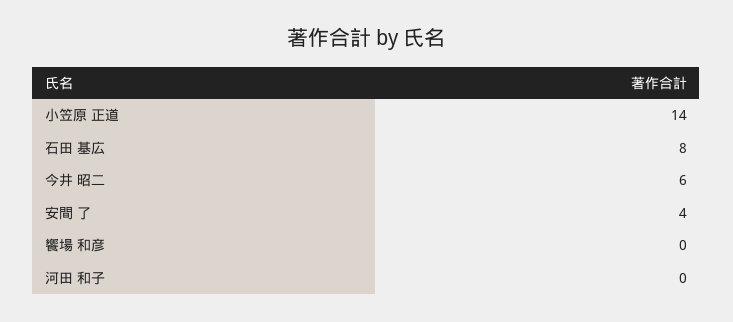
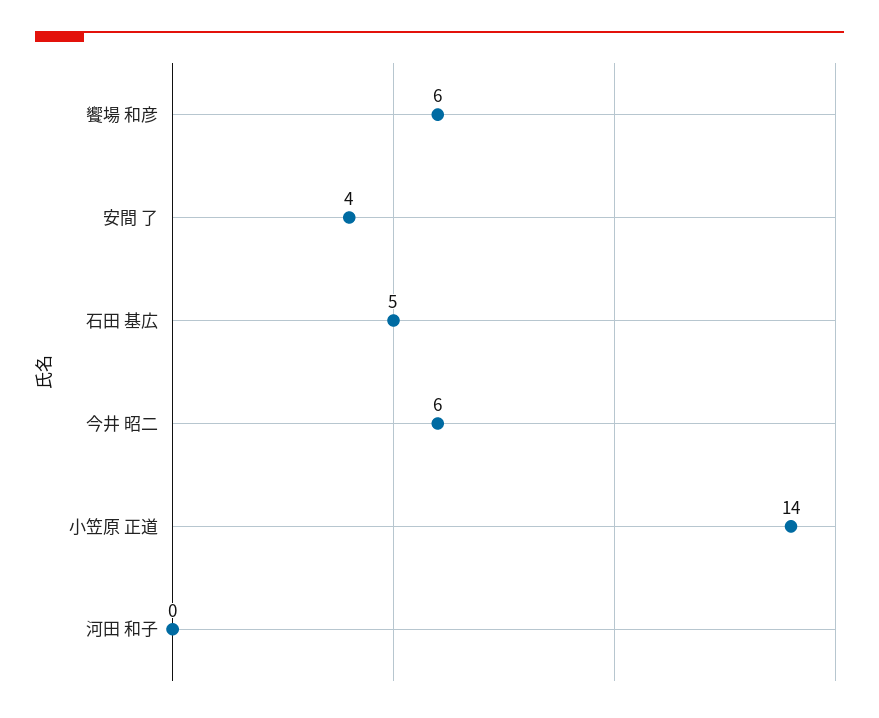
  {
    "小笠原 正道": 14,
-   "石田 基広": 8,
+   "石田 基広": 5,
    "今井 昭二": 6,
    "安間 了": 4,
-   "饗場 和彦": 0,
+   "饗場 和彦": 6,
    "河田 和子": 0
  }

